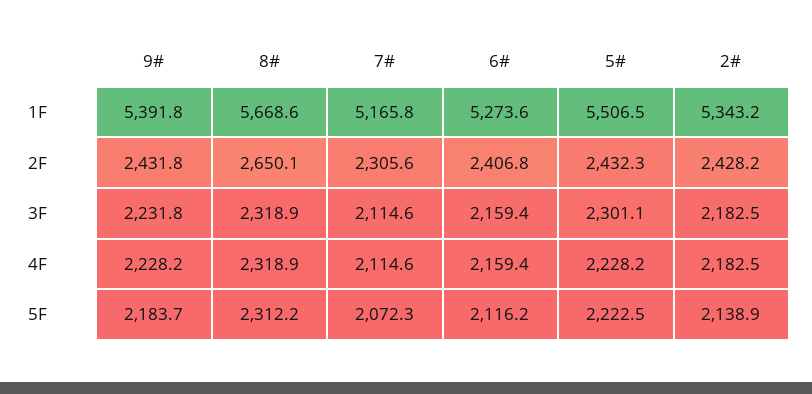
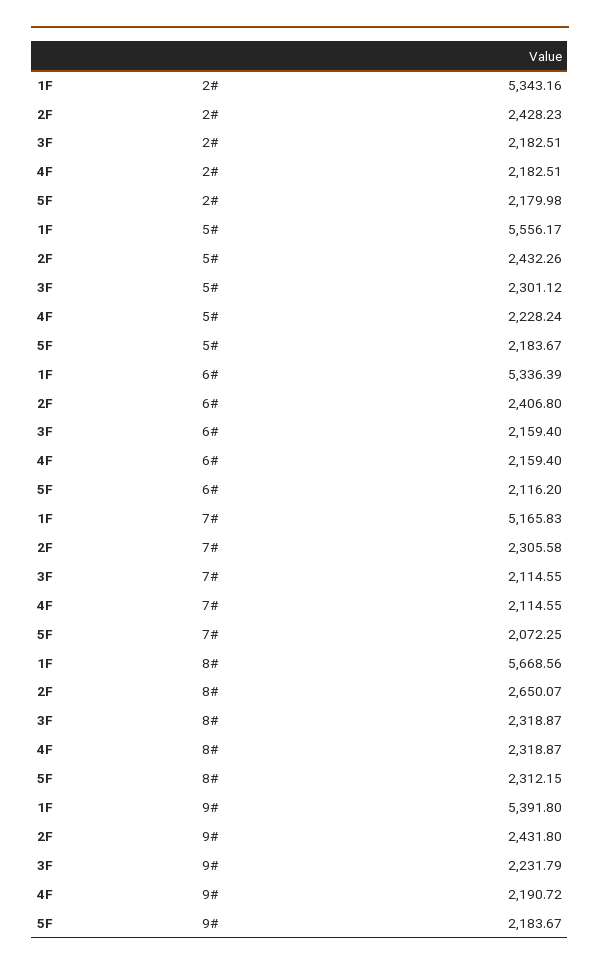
  {
    "9#": {
      "1F": 5391.8,
      "2F": 2431.8,
      "3F": 2231.79,
-     "4F": 2228.2,
+     "4F": 2190.72,
      "5F": 2183.67
    },
    "8#": {
      "1F": 5668.56,
      "2F": 2650.07,
      "3F": 2318.87,
      "4F": 2318.87,
      "5F": 2312.15
    },
    "7#": {
      "1F": 5165.83,
      "2F": 2305.58,
      "3F": 2114.55,
      "4F": 2114.55,
      "5F": 2072.25
    },
    "6#": {
-     "1F": 5273.6,
+     "1F": 5336.39,
      "2F": 2406.8,
      "3F": 2159.4,
      "4F": 2159.4,
      "5F": 2116.2
    },
    "5#": {
-     "1F": 5506.5,
+     "1F": 5556.17,
      "2F": 2432.26,
      "3F": 2301.12,
      "4F": 2228.24,
-     "5F": 2222.5
+     "5F": 2183.67
    },
    "2#": {
      "1F": 5343.16,
      "2F": 2428.23,
      "3F": 2182.51,
      "4F": 2182.51,
-     "5F": 2138.9
+     "5F": 2179.98
    }
  }

